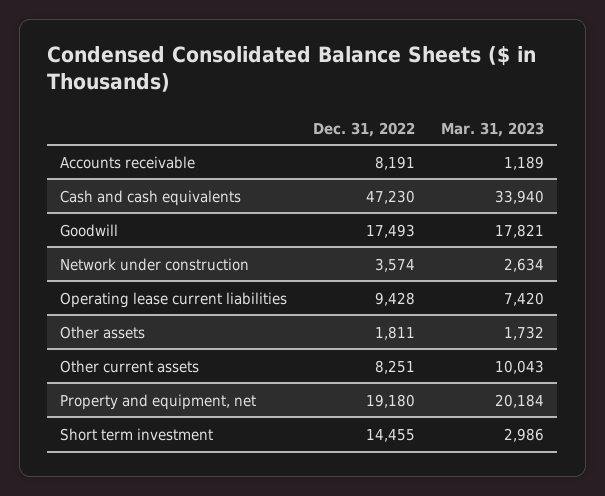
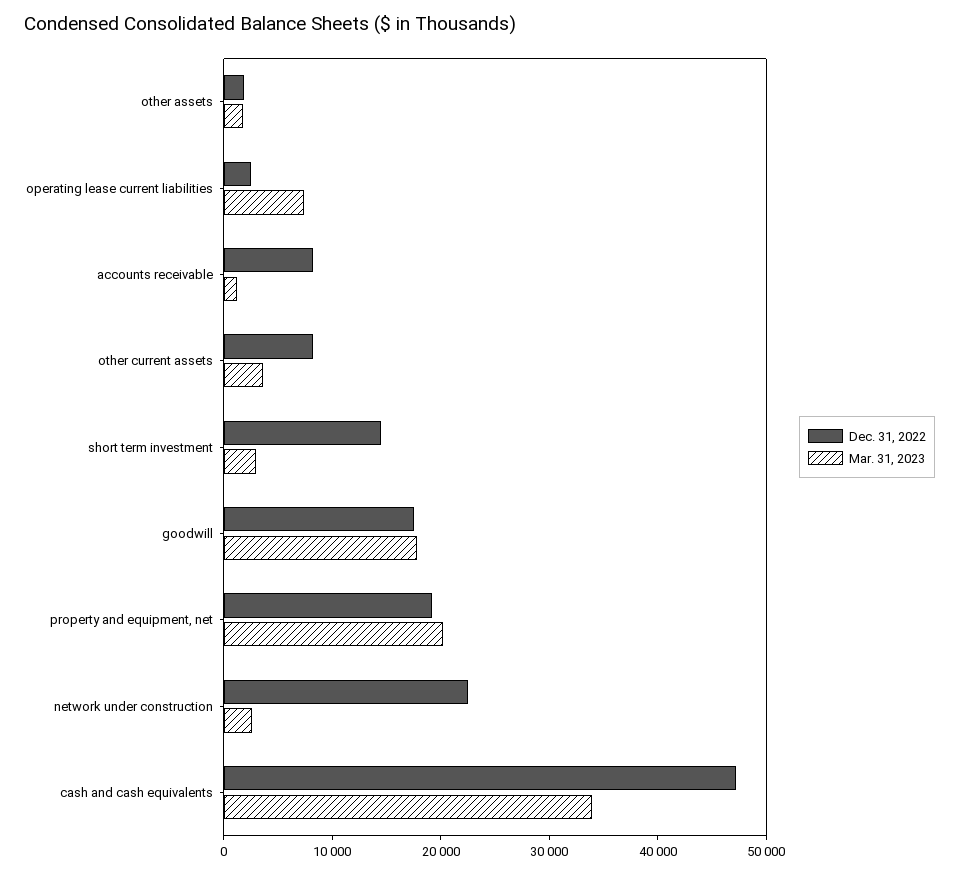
  {
    "Dec. 31, 2022": {
      "Accounts receivable": 8191,
      "Cash and cash equivalents": 47230,
      "Goodwill": 17493,
-     "Network under construction": 3574,
+     "Network under construction": 22000,
-     "Operating lease current liabilities": 9428,
+     "Operating lease current liabilities": 2000,
      "Other assets": 1811,
      "Other current assets": 8251,
      "Property and equipment, net": 19180,
      "Short term investment": 14455
    },
    "Mar. 31, 2023": {
      "Accounts receivable": 1189,
      "Cash and cash equivalents": 33940,
      "Goodwill": 17821,
      "Network under construction": 2634,
      "Operating lease current liabilities": 7420,
      "Other assets": 1732,
-     "Other current assets": 10043,
+     "Other current assets": 4000,
      "Property and equipment, net": 20184,
      "Short term investment": 2986
    }
  }

